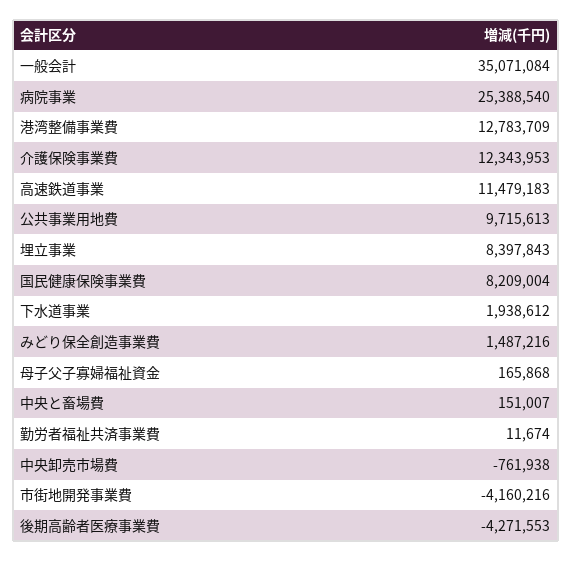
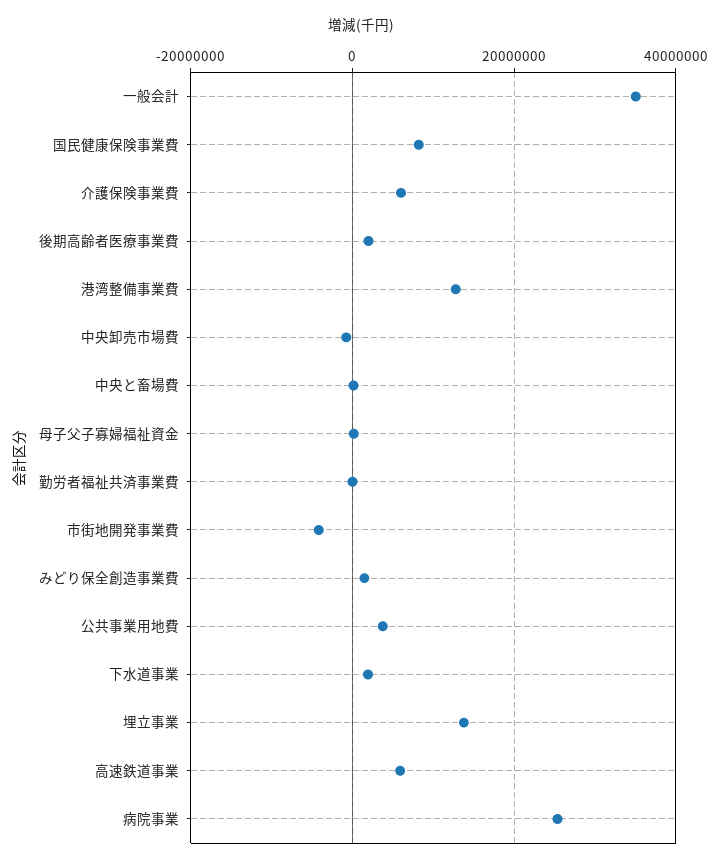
  {
    "一般会計": 35071084,
    "病院事業": 25388540,
    "港湾整備事業費": 12783709,
-   "介護保険事業費": 12343953,
+   "介護保険事業費": 6000000,
-   "高速鉄道事業": 11479183,
+   "高速鉄道事業": 6000000,
-   "公共事業用地費": 9715613,
+   "公共事業用地費": 4000000,
-   "埋立事業": 8397843,
+   "埋立事業": 14000000,
    "国民健康保険事業費": 8209004,
    "下水道事業": 1938612,
    "みどり保全創造事業費": 1487216,
    "母子父子寡婦福祉資金": 165868,
    "中央と畜場費": 151007,
    "勤労者福祉共済事業費": 11674,
    "中央卸売市場費": -761938,
    "市街地開発事業費": -4160216,
-   "後期高齢者医療事業費": -4271553
+   "後期高齢者医療事業費": 2000000
  }

